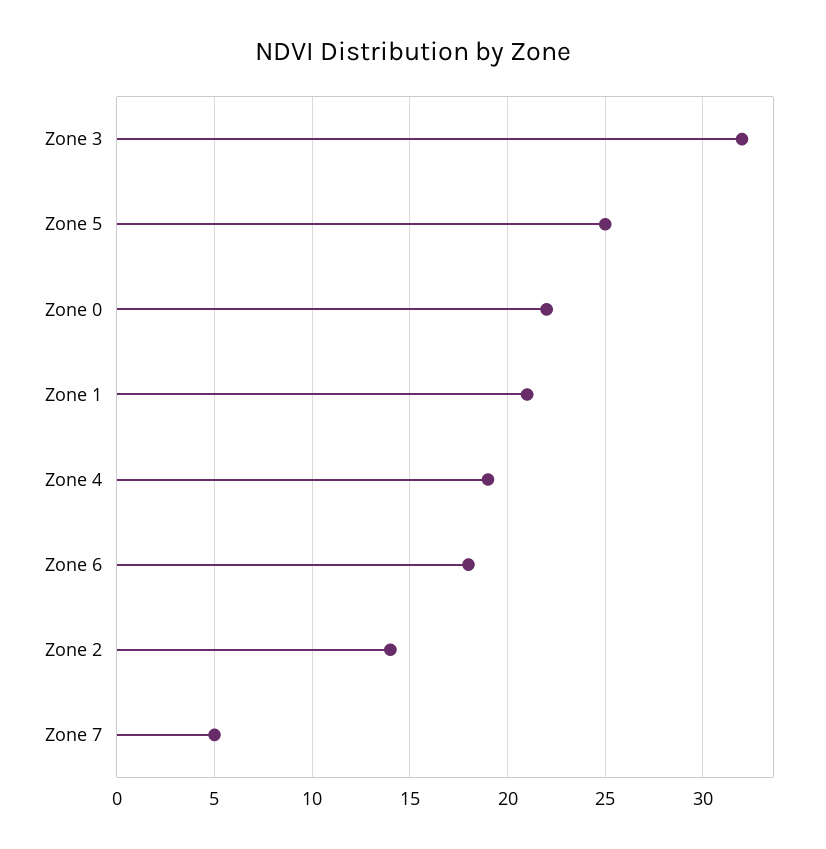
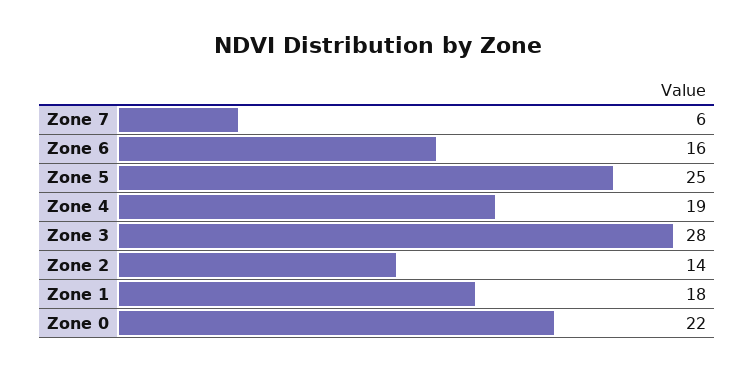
  {
-   "Zone 3": 32,
+   "Zone 3": 28,
    "Zone 5": 25,
    "Zone 0": 22,
-   "Zone 1": 21,
+   "Zone 1": 18,
    "Zone 4": 19,
-   "Zone 6": 18,
+   "Zone 6": 16,
    "Zone 2": 14,
-   "Zone 7": 5
+   "Zone 7": 6
  }

